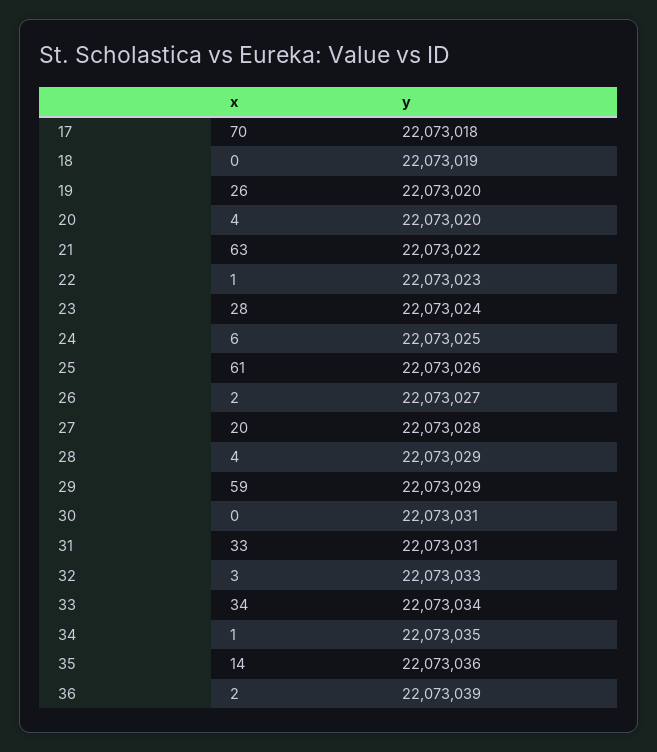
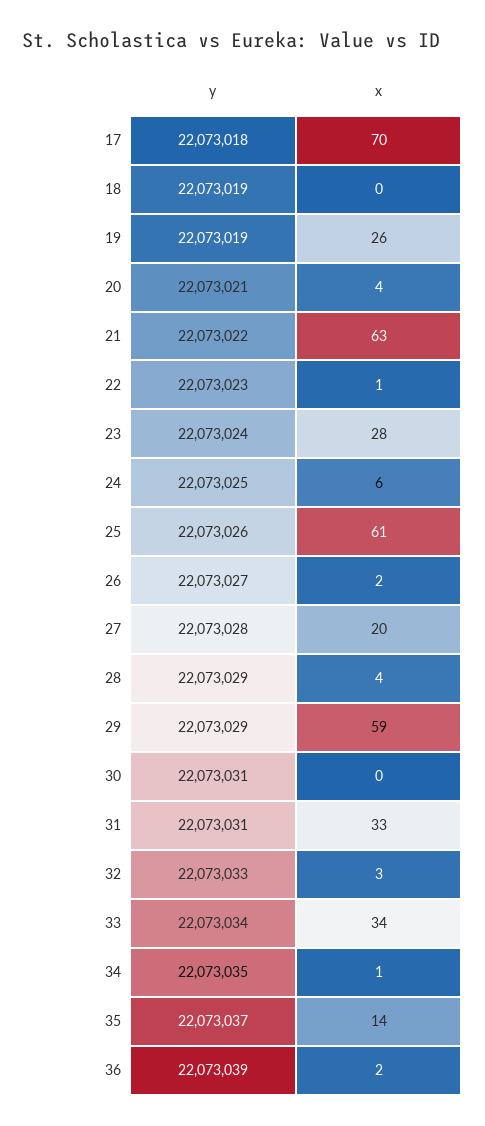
  {
    "x": {
      "17": 70,
      "18": 0,
      "19": 26,
      "20": 4,
      "21": 63,
      "22": 1,
      "23": 28,
      "24": 6,
      "25": 61,
      "26": 2,
      "27": 20,
      "28": 4,
      "29": 59,
      "30": 0,
      "31": 33,
      "32": 3,
      "33": 34,
      "34": 1,
      "35": 14,
      "36": 2
    },
    "y": {
      "17": 22073018,
      "18": 22073019,
-     "19": 22073020,
+     "19": 22073019,
-     "20": 22073020,
+     "20": 22073021,
      "21": 22073022,
      "22": 22073023,
      "23": 22073024,
      "24": 22073025,
      "25": 22073026,
      "26": 22073027,
      "27": 22073028,
      "28": 22073029,
      "29": 22073029,
      "30": 22073031,
      "31": 22073031,
      "32": 22073033,
      "33": 22073034,
      "34": 22073035,
-     "35": 22073036,
+     "35": 22073037,
      "36": 22073039
    }
  }

